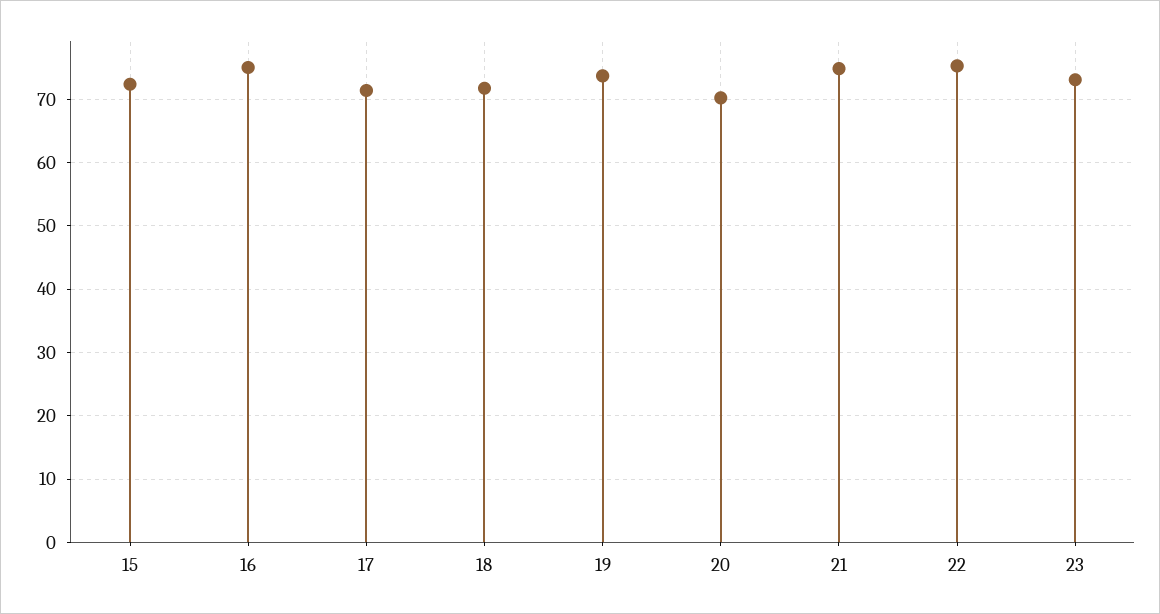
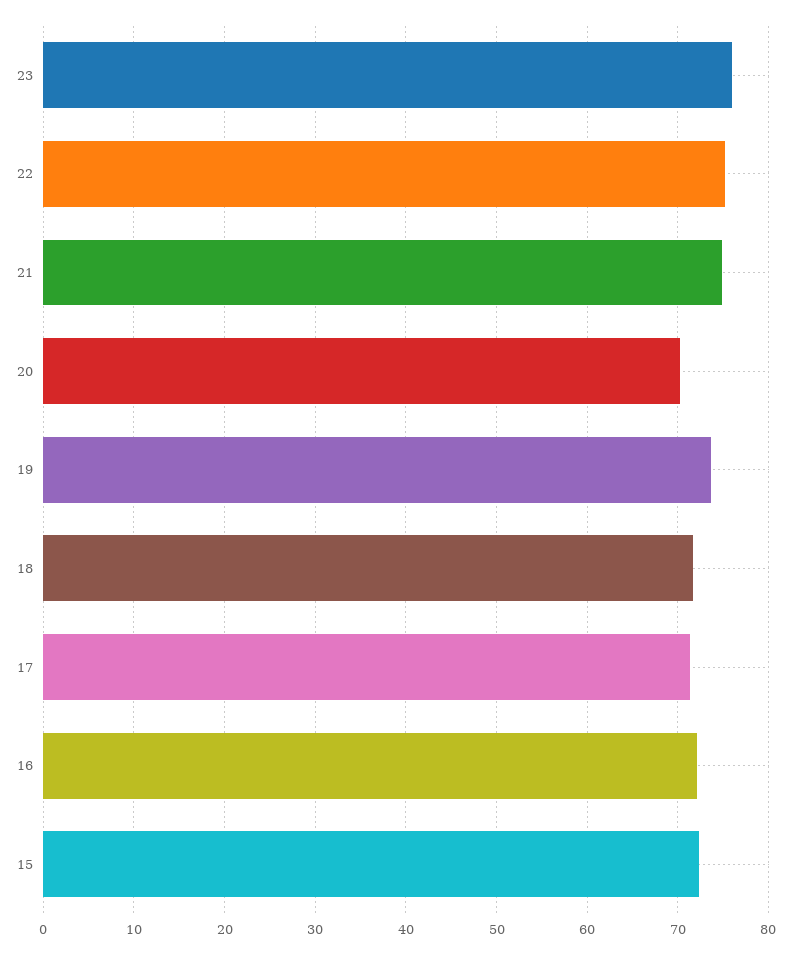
  {
    "15": 72,
-   "16": 75,
+   "16": 72,
    "17": 71,
    "18": 72,
    "19": 74,
    "20": 70,
    "21": 75,
    "22": 75,
-   "23": 73
+   "23": 76
  }

